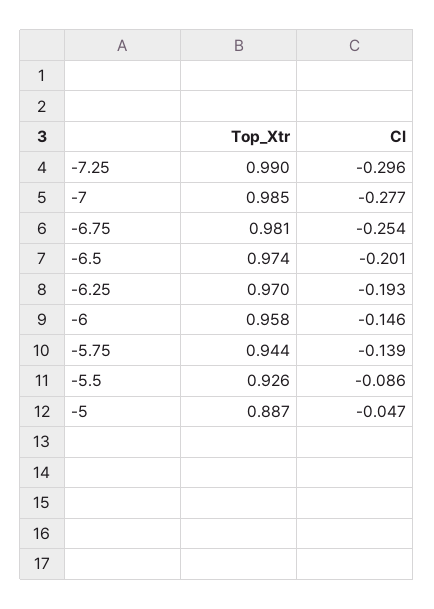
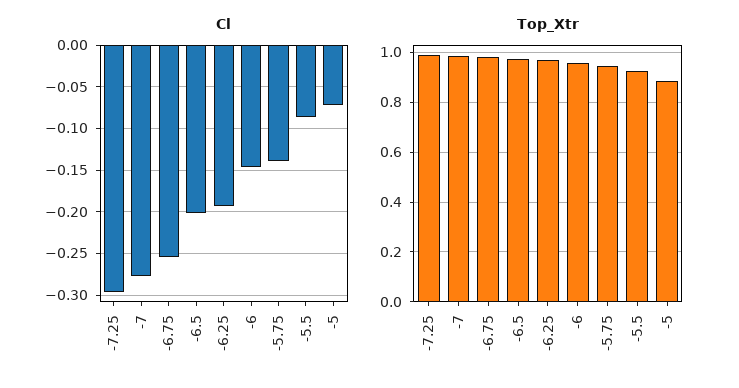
  {
    "Top_Xtr": {
      "-7.25": 0.99,
      "-7": 0.985,
      "-6.75": 0.981,
      "-6.5": 0.974,
      "-6.25": 0.97,
      "-6": 0.958,
      "-5.75": 0.944,
      "-5.5": 0.926,
      "-5": 0.887
    },
    "Cl": {
      "-7.25": -0.296,
      "-7": -0.277,
      "-6.75": -0.254,
      "-6.5": -0.201,
      "-6.25": -0.193,
      "-6": -0.146,
      "-5.75": -0.139,
      "-5.5": -0.086,
-     "-5": -0.047
+     "-5": -0.07
    }
  }

